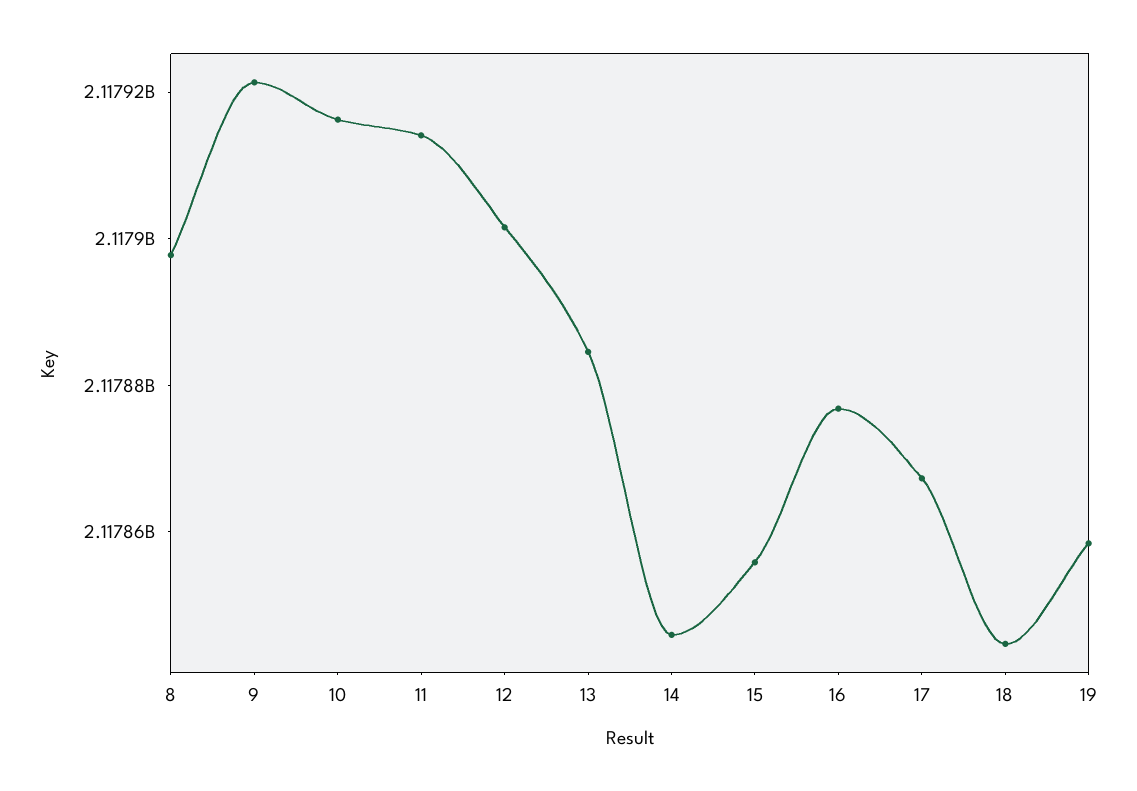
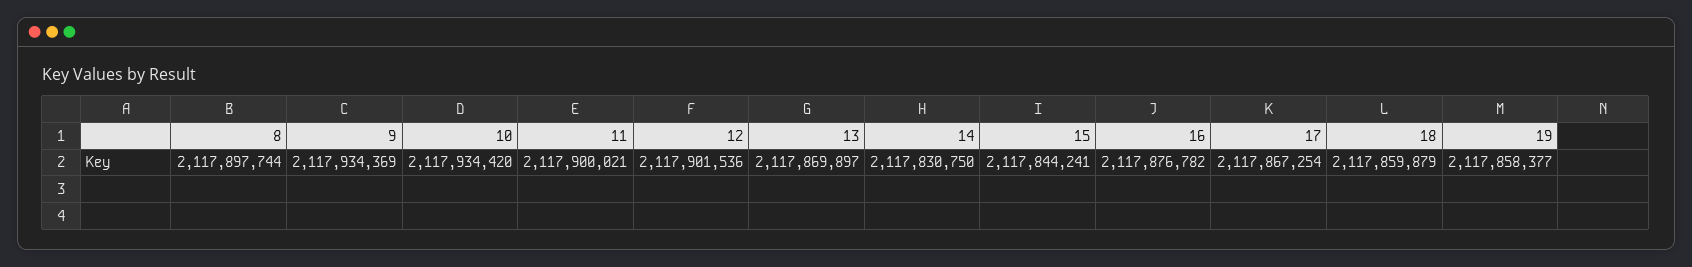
  {
    "8": 2117897744,
-   "9": 2117920000,
+   "9": 2117934369,
-   "10": 2117915000,
+   "10": 2117934420,
-   "11": 2117915000,
+   "11": 2117900021,
    "12": 2117901536,
-   "13": 2117885000,
+   "13": 2117869897,
-   "14": 2117845000,
+   "14": 2117830750,
-   "15": 2117855000,
+   "15": 2117844241,
    "16": 2117876782,
    "17": 2117867254,
-   "18": 2117845000,
+   "18": 2117859879,
    "19": 2117858377
  }

